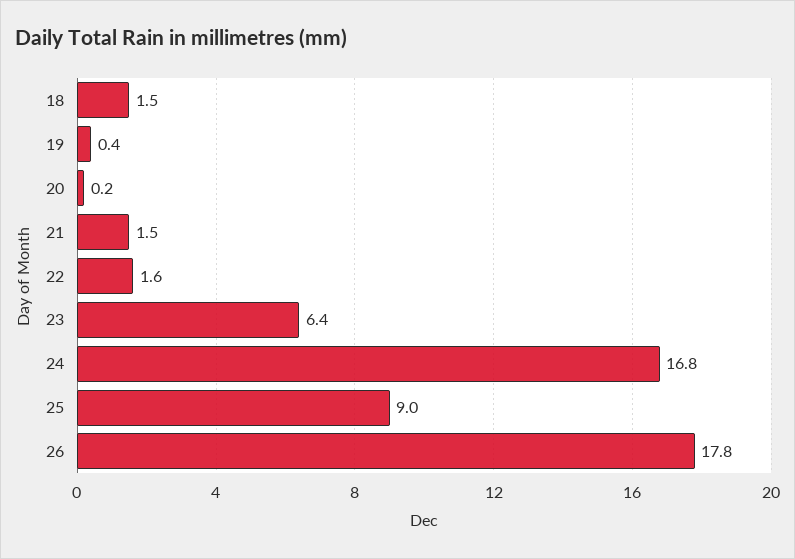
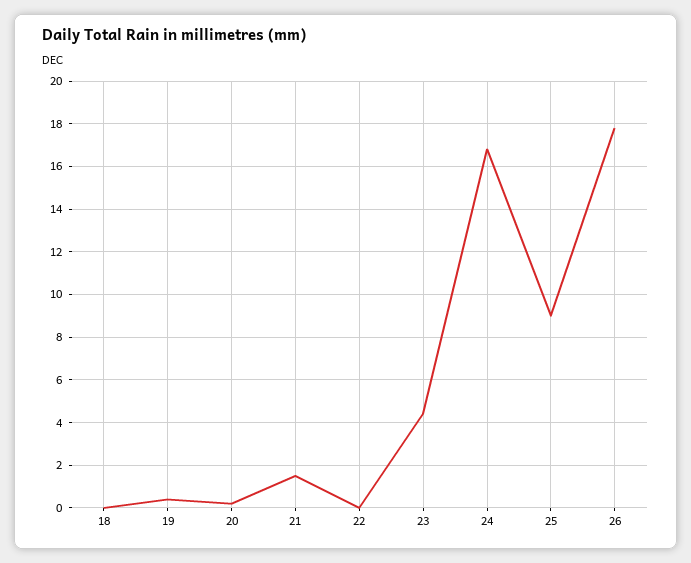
  {
-   "18": 1.5,
+   "18": 0,
    "19": 0.4,
    "20": 0.2,
    "21": 1.5,
-   "22": 1.6,
+   "22": 0,
-   "23": 6.4,
+   "23": 4.5,
    "24": 16.8,
    "25": 9,
    "26": 17.8
  }

